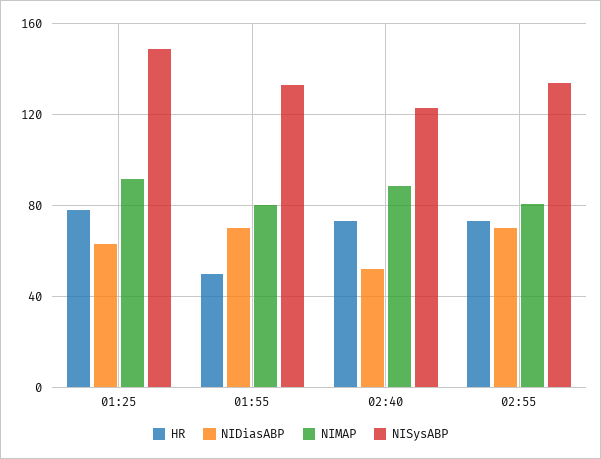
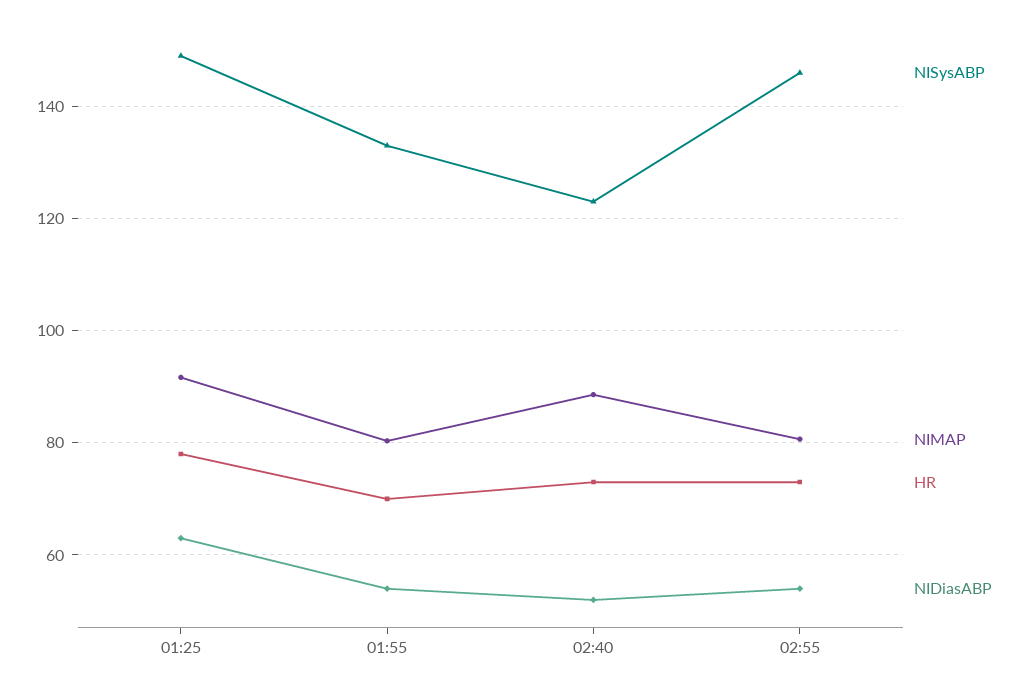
  {
    "HR": {
      "01:25": 78,
-     "01:55": 50,
+     "01:55": 70,
      "02:40": 74,
      "02:55": 74
    },
    "NIDiasABP": {
      "01:25": 64,
-     "01:55": 70,
+     "01:55": 54,
      "02:40": 52,
-     "02:55": 70
+     "02:55": 54
    },
    "NIMAP": {
      "01:25": 92,
      "01:55": 80,
      "02:40": 88,
      "02:55": 80
    },
    "NISysABP": {
      "01:25": 150,
      "01:55": 134,
      "02:40": 124,
-     "02:55": 135
+     "02:55": 146
    }
  }

